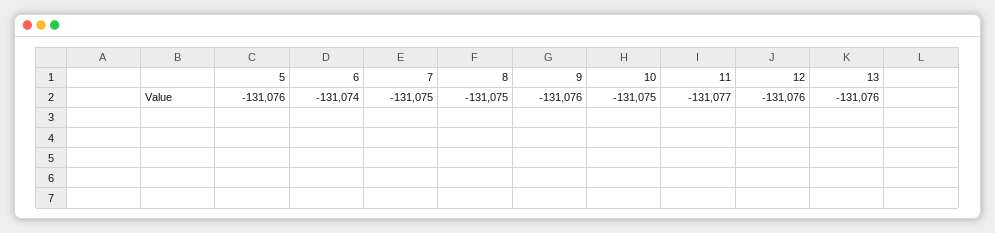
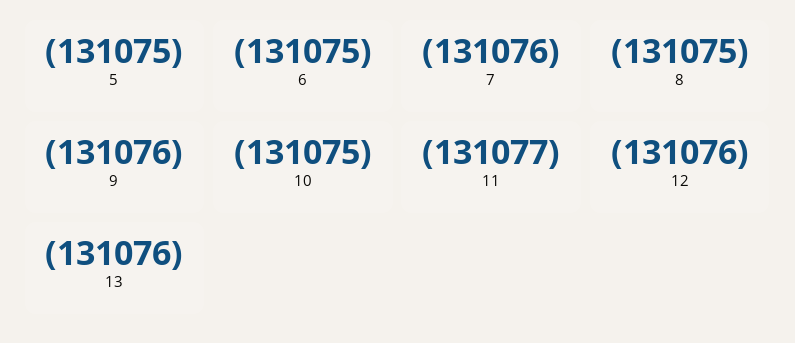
  {
-   "5": -131076,
+   "5": -131075,
-   "6": -131074,
+   "6": -131075,
-   "7": -131075,
+   "7": -131076,
    "8": -131075,
    "9": -131076,
    "10": -131075,
    "11": -131077,
    "12": -131076,
    "13": -131076
  }

